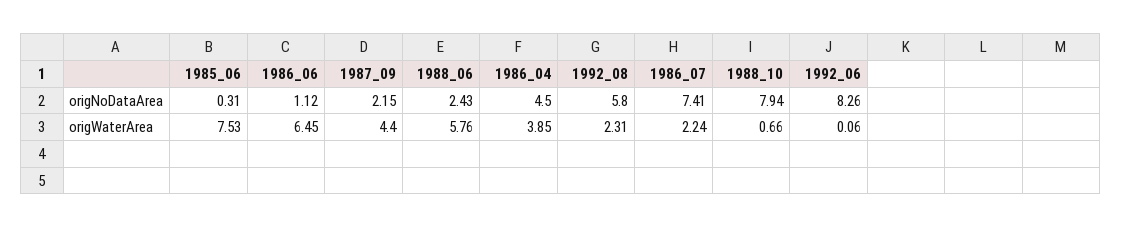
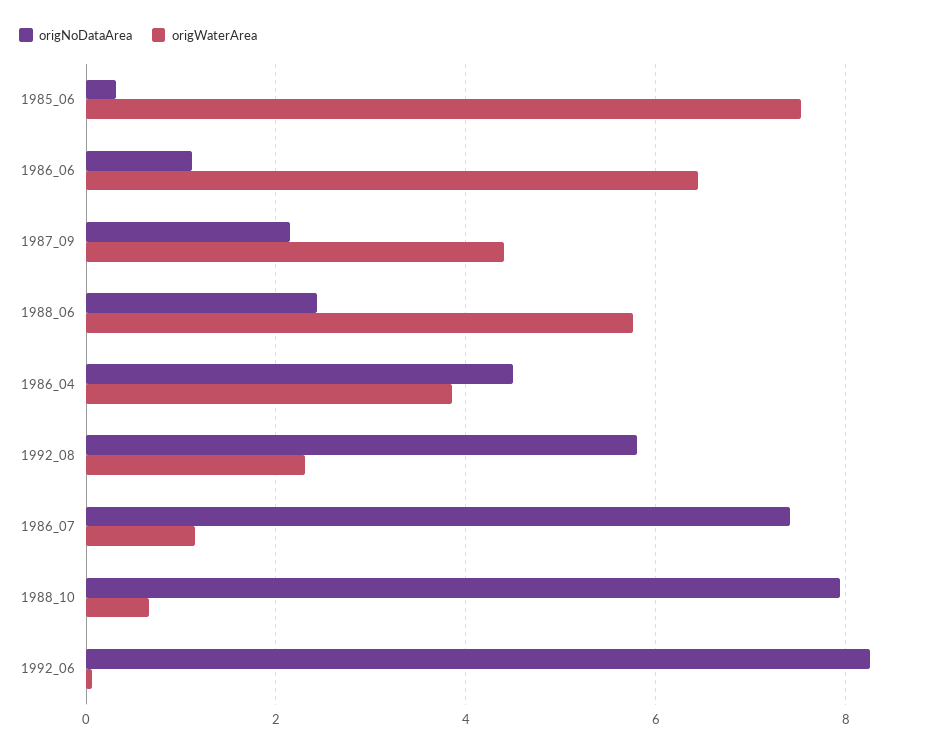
  {
    "origNoDataArea": {
      "1985_06": 0.31,
      "1986_06": 1.12,
      "1987_09": 2.15,
      "1988_06": 2.43,
      "1986_04": 4.5,
      "1992_08": 5.8,
      "1986_07": 7.41,
      "1988_10": 7.94,
      "1992_06": 8.26
    },
    "origWaterArea": {
      "1985_06": 7.53,
      "1986_06": 6.45,
      "1987_09": 4.4,
      "1988_06": 5.76,
      "1986_04": 3.85,
      "1992_08": 2.31,
-     "1986_07": 2.24,
+     "1986_07": 1.2,
      "1988_10": 0.66,
      "1992_06": 0.06
    }
  }

